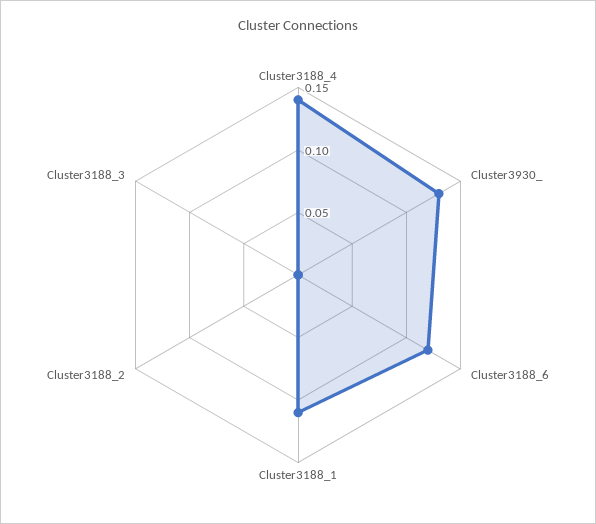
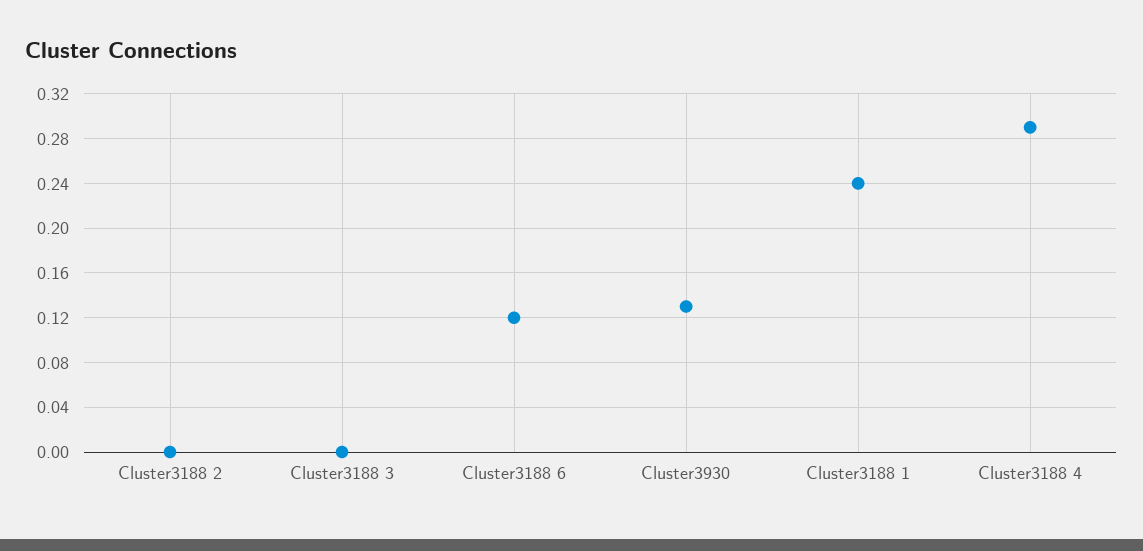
  {
-   "Cluster3188_4": 0.14,
+   "Cluster3188_4": 0.29,
    "Cluster3930_": 0.13,
    "Cluster3188_6": 0.12,
-   "Cluster3188_1": 0.11,
+   "Cluster3188_1": 0.24,
    "Cluster3188_2": 0,
    "Cluster3188_3": 0
  }

